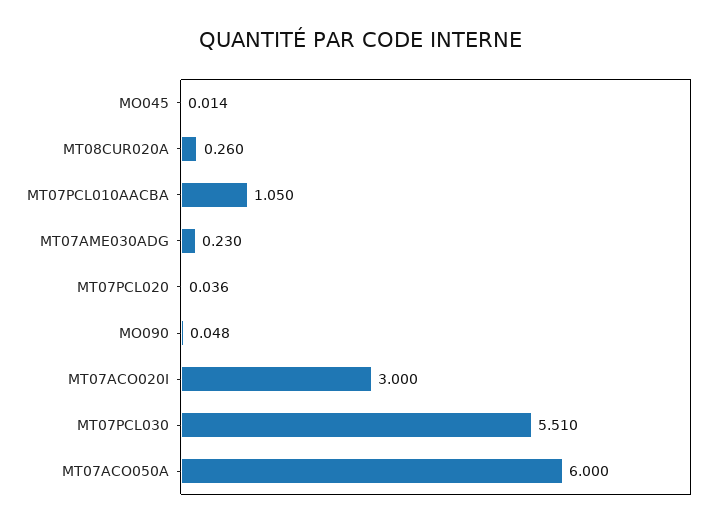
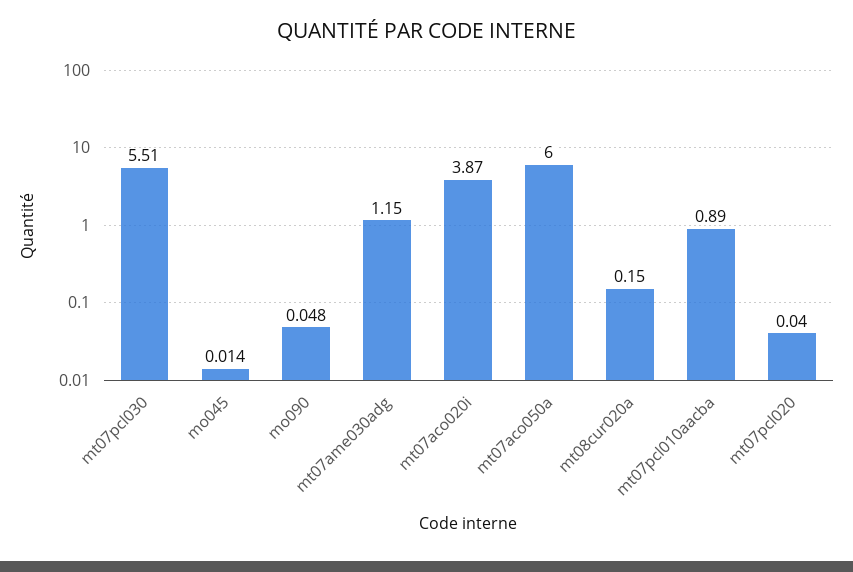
  {
    "MO045": 0.014,
-   "MT08CUR020A": 0.26,
+   "MT08CUR020A": 0.15,
-   "MT07PCL010AACBA": 1.05,
+   "MT07PCL010AACBA": 0.89,
-   "MT07AME030ADG": 0.23,
+   "MT07AME030ADG": 1.15,
-   "MT07PCL020": 0.036,
+   "MT07PCL020": 0.04,
    "MO090": 0.048,
-   "MT07ACO020I": 3,
+   "MT07ACO020I": 3.87,
    "MT07PCL030": 5.51,
    "MT07ACO050A": 6
  }

